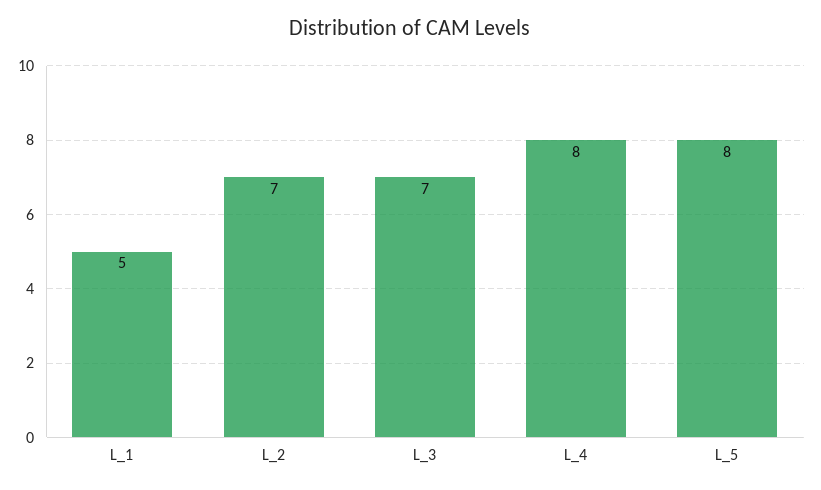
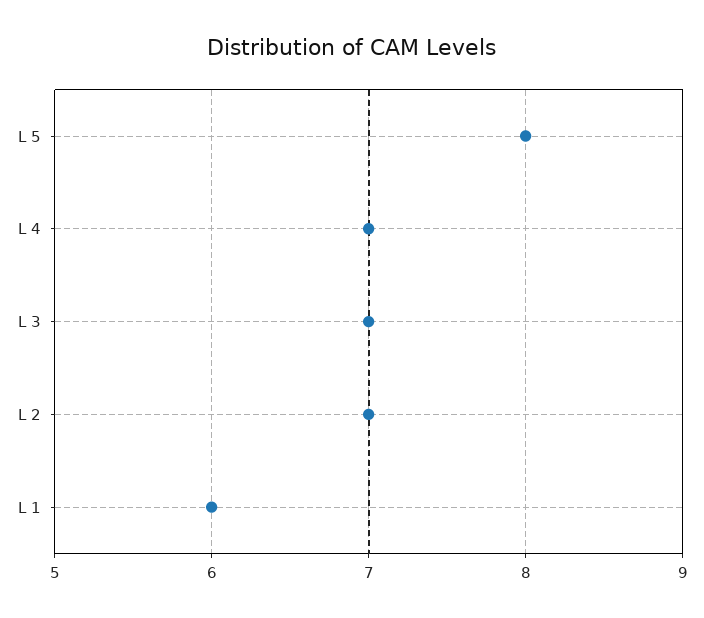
  {
-   "L_1": 5,
+   "L_1": 6,
    "L_2": 7,
    "L_3": 7,
-   "L_4": 8,
+   "L_4": 7,
    "L_5": 8
  }

